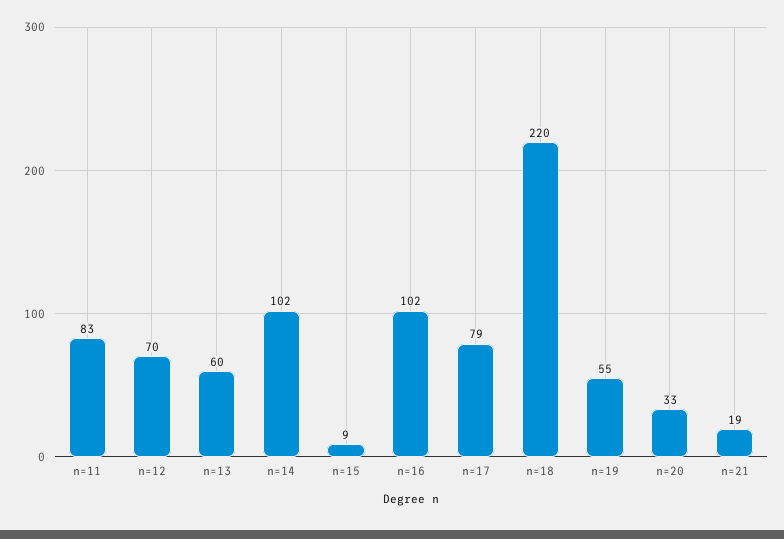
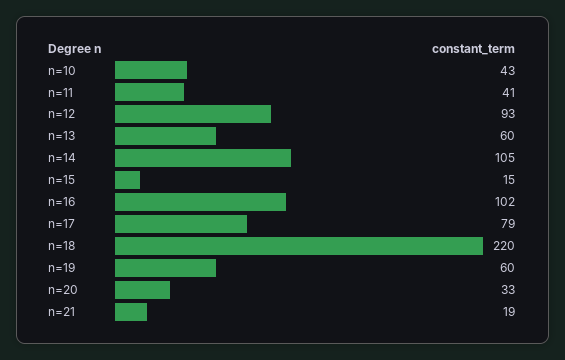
  {
-   "n=11": 83,
+   "n=11": 41,
-   "n=12": 70,
+   "n=12": 93,
    "n=13": 60,
-   "n=14": 102,
+   "n=14": 105,
-   "n=15": 9,
+   "n=15": 15,
    "n=16": 102,
    "n=17": 79,
    "n=18": 220,
-   "n=19": 55,
+   "n=19": 60,
    "n=20": 33,
-   "n=21": 19
+   "n=21": 19,
+   "n=10": 43
  }

